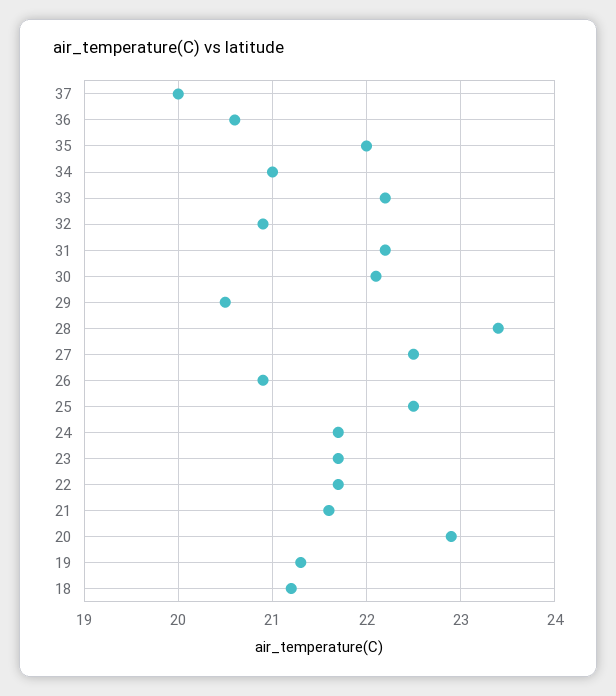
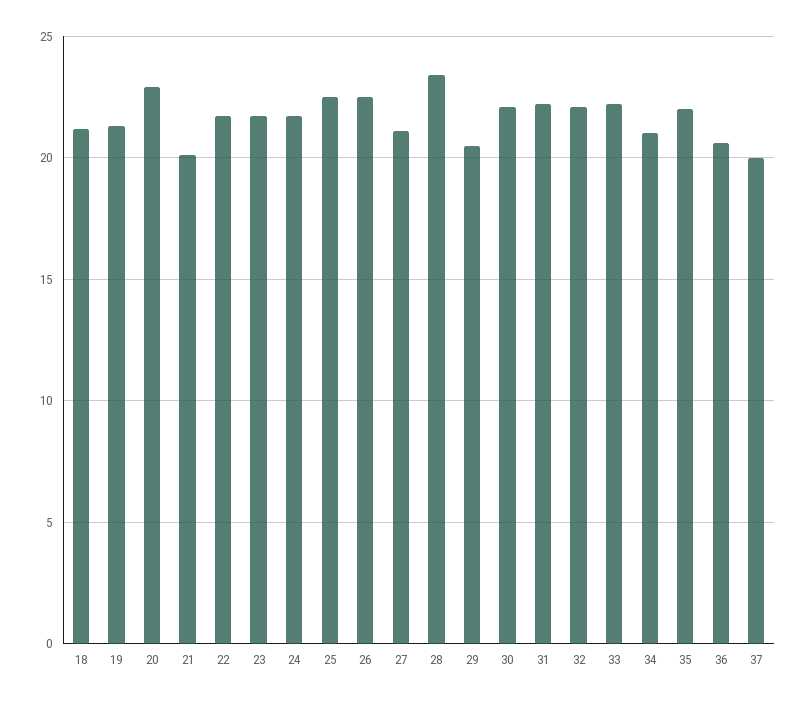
  {
    "37": 20,
    "36": 20.6,
    "35": 22,
    "34": 21,
    "33": 22.2,
-   "32": 20.9,
+   "32": 22,
    "31": 22.2,
    "30": 22.1,
    "29": 20.5,
    "28": 23.4,
-   "27": 22.5,
+   "27": 21,
-   "26": 20.9,
+   "26": 22.5,
    "25": 22.5,
    "24": 21.7,
    "23": 21.7,
    "22": 21.7,
-   "21": 21.6,
+   "21": 20,
    "20": 22.9,
    "19": 21.3,
    "18": 21.2
  }

